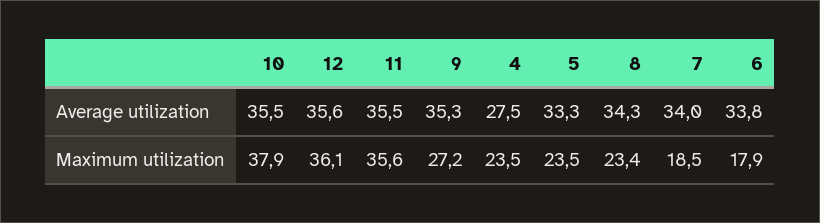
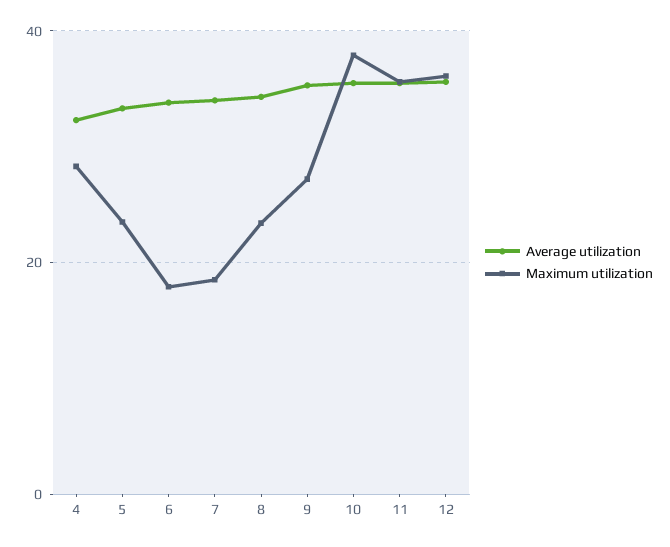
  {
    "Average utilization": {
      "10": 35.5,
      "12": 35.6,
      "11": 35.5,
      "9": 35.3,
-     "4": 27.5,
+     "4": 32,
      "5": 33.3,
      "8": 34.3,
      "7": 34,
      "6": 33.8
    },
    "Maximum utilization": {
      "10": 37.9,
      "12": 36.1,
      "11": 35.6,
      "9": 27.2,
-     "4": 23.5,
+     "4": 28,
      "5": 23.5,
      "8": 23.4,
      "7": 18.5,
      "6": 17.9
    }
  }

